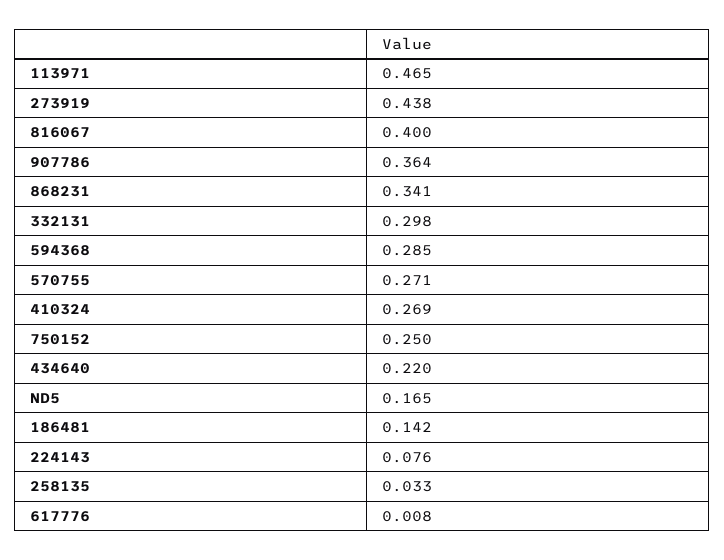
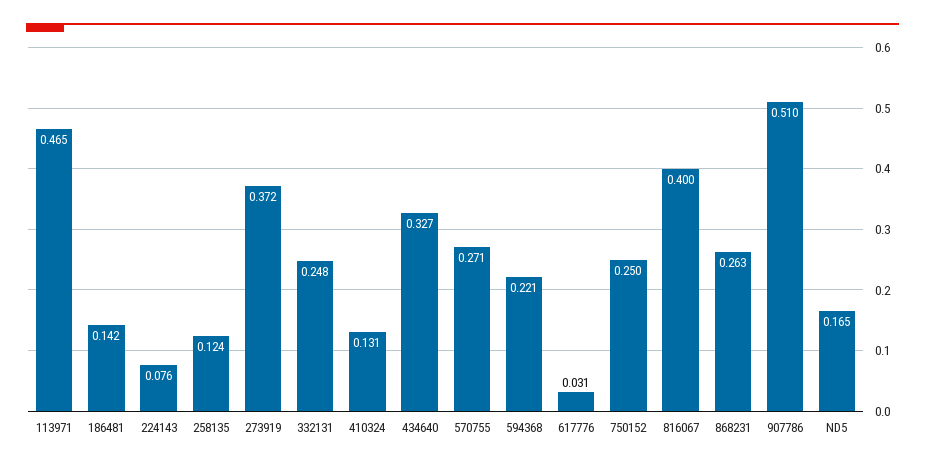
  {
    "113971": 0.465,
-   "273919": 0.438,
+   "273919": 0.372,
    "816067": 0.4,
-   "907786": 0.364,
+   "907786": 0.51,
-   "868231": 0.341,
+   "868231": 0.263,
-   "332131": 0.298,
+   "332131": 0.248,
-   "594368": 0.285,
+   "594368": 0.221,
    "570755": 0.271,
-   "410324": 0.269,
+   "410324": 0.131,
    "750152": 0.25,
-   "434640": 0.22,
+   "434640": 0.327,
    "ND5": 0.165,
    "186481": 0.142,
    "224143": 0.076,
-   "258135": 0.033,
+   "258135": 0.124,
-   "617776": 0.008
+   "617776": 0.031
  }

